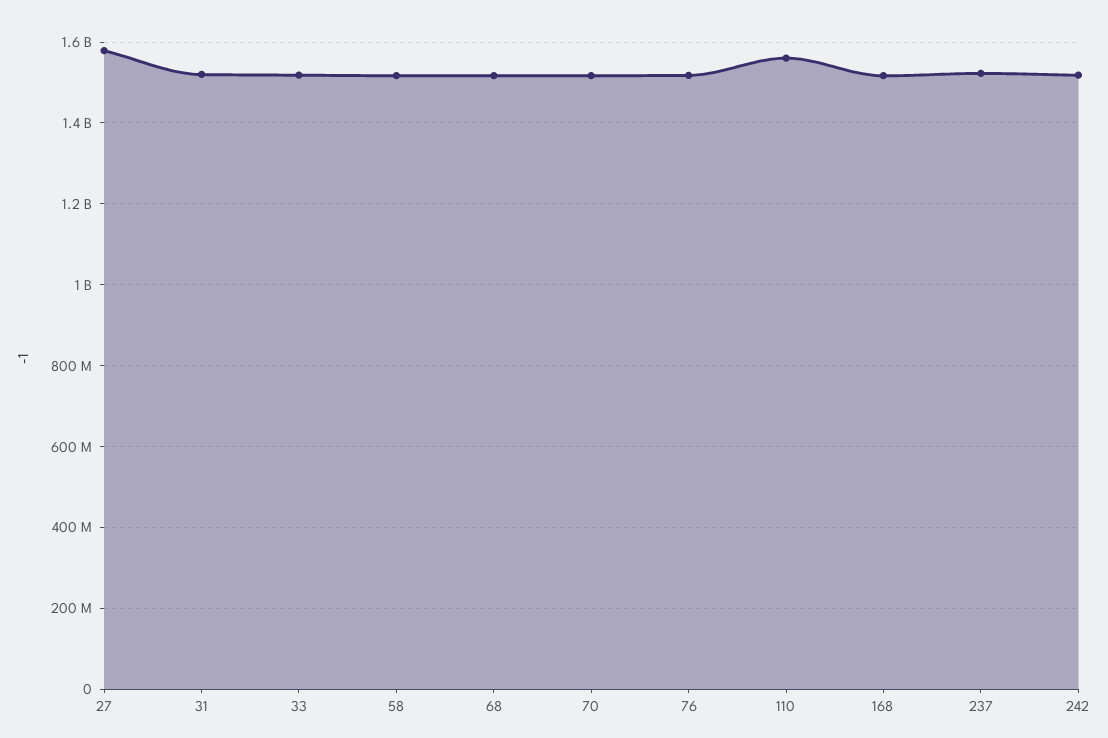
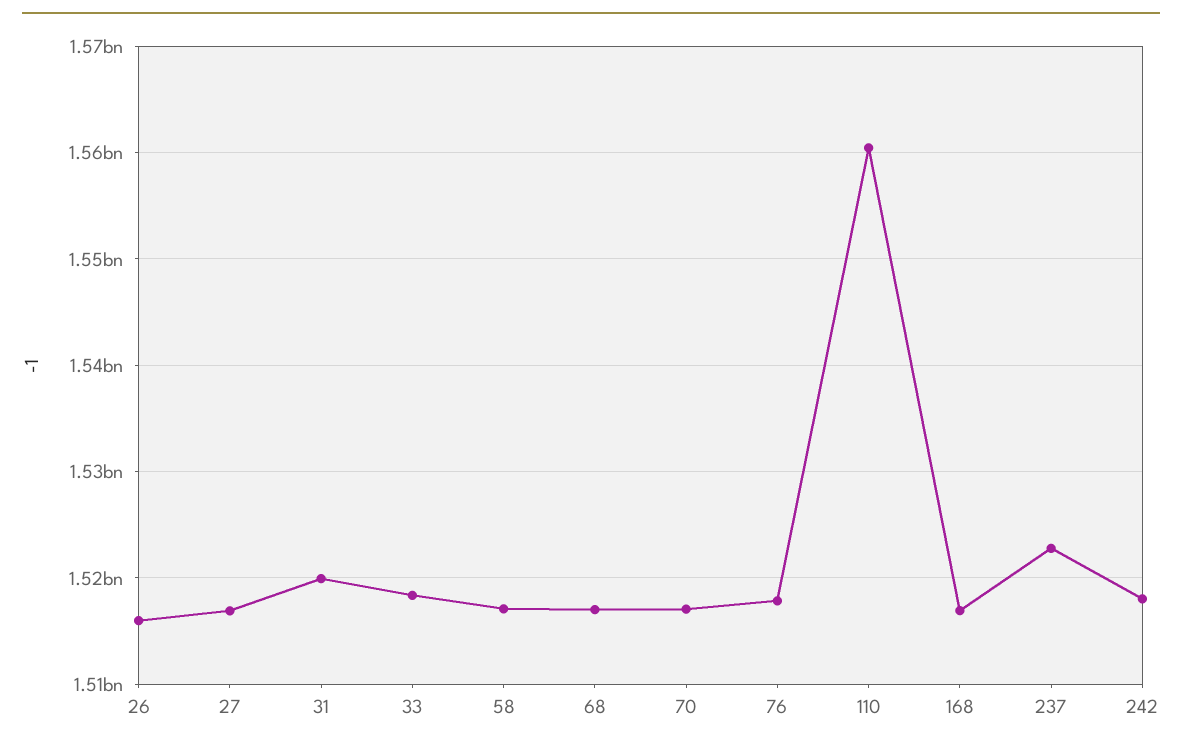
  {
-   "27": 1580000000,
+   "27": 1517000000,
    "31": 1520000000,
    "33": 1518000000,
    "58": 1517000000,
    "68": 1517000000,
    "70": 1517000000,
    "76": 1518000000,
    "110": 1560000000,
    "168": 1517000000,
    "237": 1523000000,
-   "242": 1518000000
+   "242": 1518000000,
+   "26": 1516000000
  }

